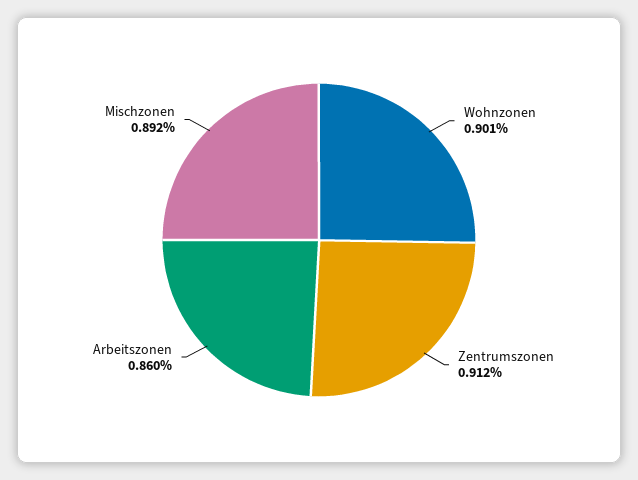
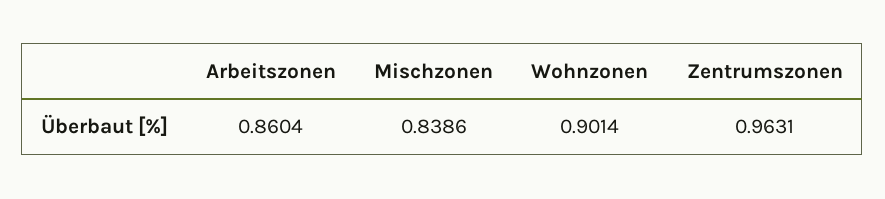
  {
    "Wohnzonen": 0.9014,
-   "Zentrumszonen": 0.912,
+   "Zentrumszonen": 0.9631,
    "Arbeitszonen": 0.8604,
-   "Mischzonen": 0.892
+   "Mischzonen": 0.8386
  }

